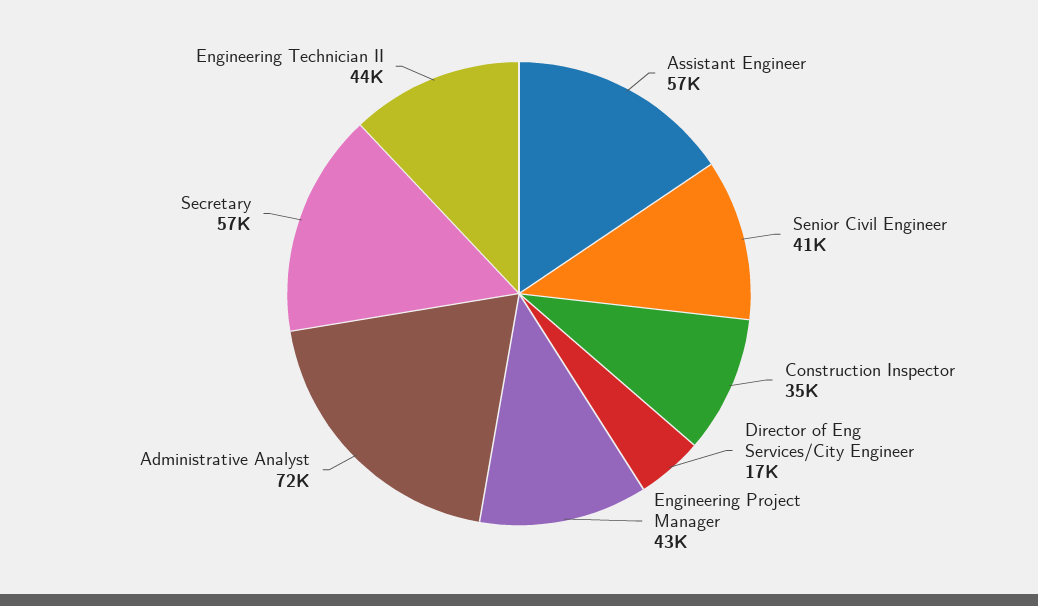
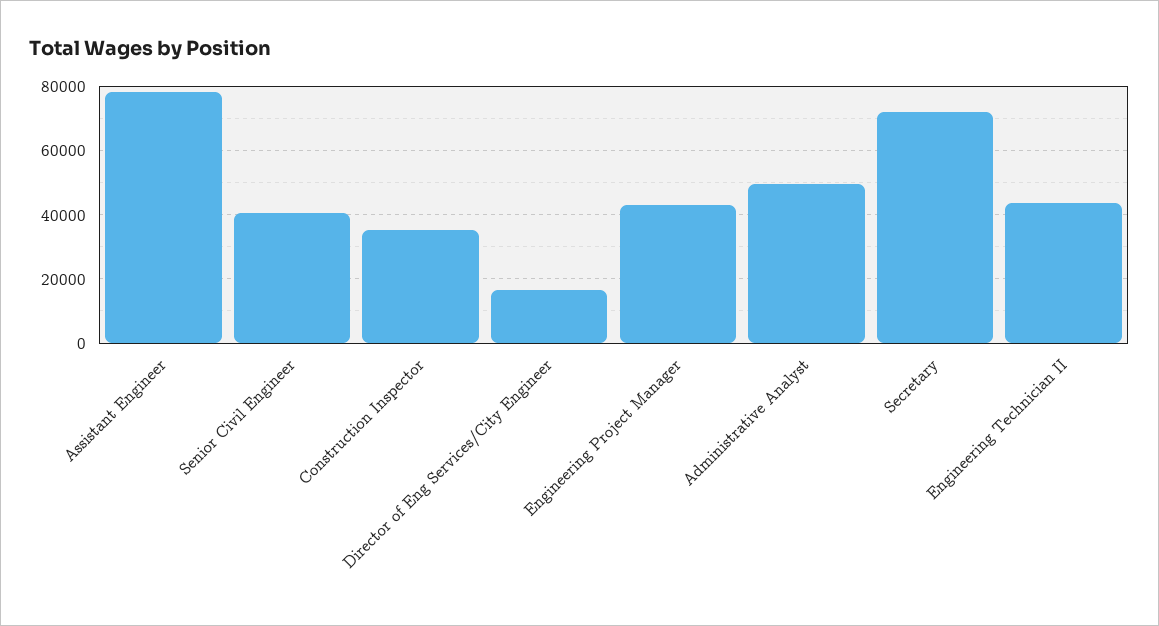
  {
-   "Assistant Engineer": 57000,
+   "Assistant Engineer": 78000,
    "Senior Civil Engineer": 41000,
    "Construction Inspector": 35000,
    "Director of Eng Services/City Engineer": 17000,
    "Engineering Project Manager": 43000,
-   "Administrative Analyst": 72000,
+   "Administrative Analyst": 50000,
-   "Secretary": 57000,
+   "Secretary": 72000,
    "Engineering Technician II": 44000
  }

